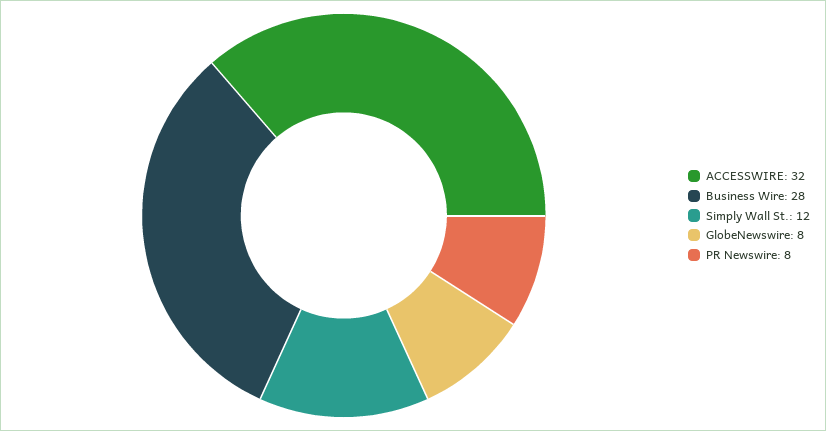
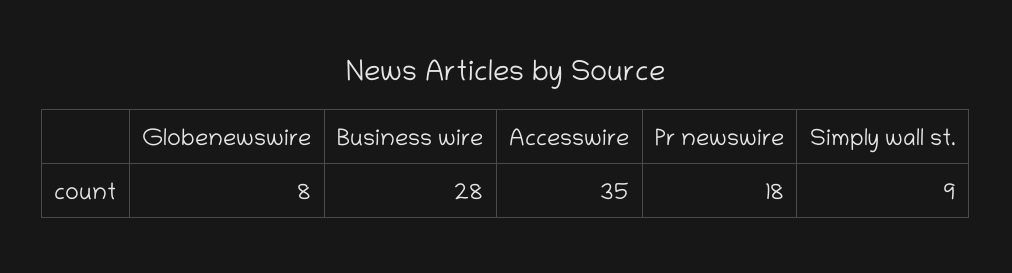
  {
-   "ACCESSWIRE": 32,
+   "ACCESSWIRE": 35,
    "Business Wire": 28,
-   "Simply Wall St.": 12,
+   "Simply Wall St.": 9,
    "GlobeNewswire": 8,
-   "PR Newswire": 8
+   "PR Newswire": 18
  }

